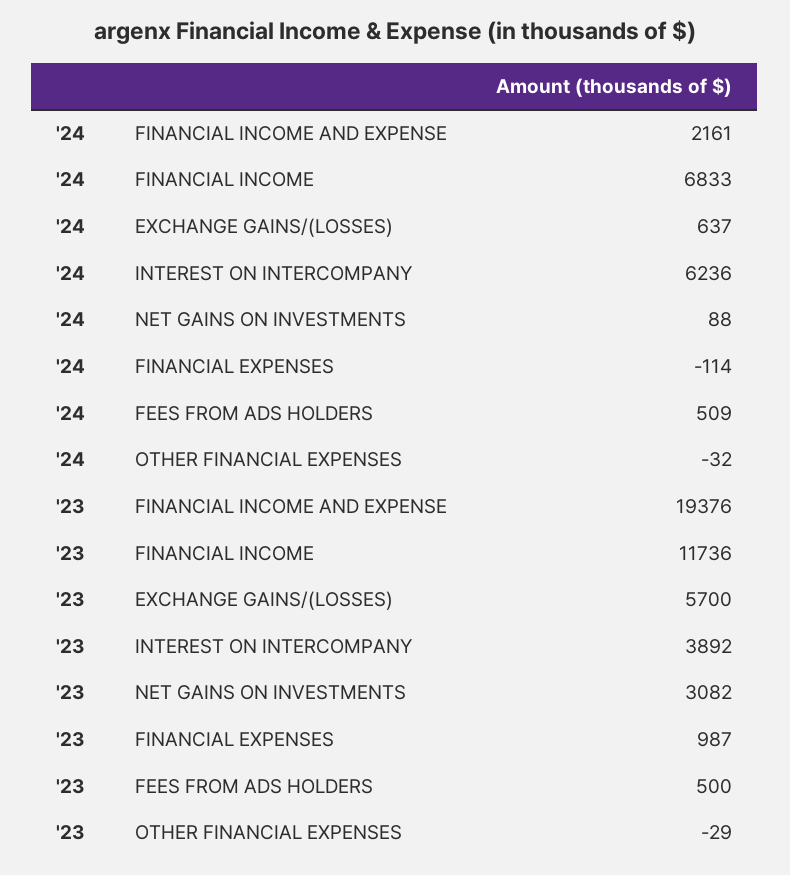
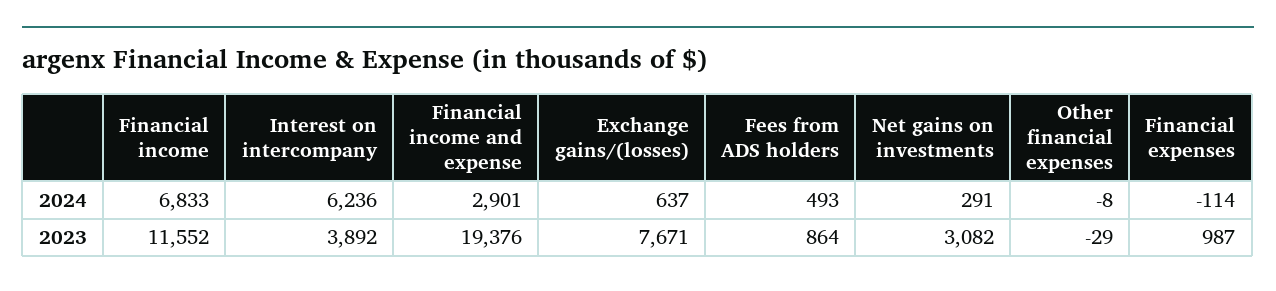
  {
    "'24": {
-     "FINANCIAL INCOME AND EXPENSE": 2161,
+     "FINANCIAL INCOME AND EXPENSE": 2901,
      "FINANCIAL INCOME": 6833,
      "EXCHANGE GAINS/(LOSSES)": 637,
      "INTEREST ON INTERCOMPANY": 6236,
-     "NET GAINS ON INVESTMENTS": 88,
+     "NET GAINS ON INVESTMENTS": 291,
      "FINANCIAL EXPENSES": -114,
-     "FEES FROM ADS HOLDERS": 509,
+     "FEES FROM ADS HOLDERS": 493,
-     "OTHER FINANCIAL EXPENSES": -32
+     "OTHER FINANCIAL EXPENSES": -8
    },
    "'23": {
      "FINANCIAL INCOME AND EXPENSE": 19376,
-     "FINANCIAL INCOME": 11736,
+     "FINANCIAL INCOME": 11552,
-     "EXCHANGE GAINS/(LOSSES)": 5700,
+     "EXCHANGE GAINS/(LOSSES)": 7671,
      "INTEREST ON INTERCOMPANY": 3892,
      "NET GAINS ON INVESTMENTS": 3082,
      "FINANCIAL EXPENSES": 987,
-     "FEES FROM ADS HOLDERS": 500,
+     "FEES FROM ADS HOLDERS": 864,
      "OTHER FINANCIAL EXPENSES": -29
    }
  }

